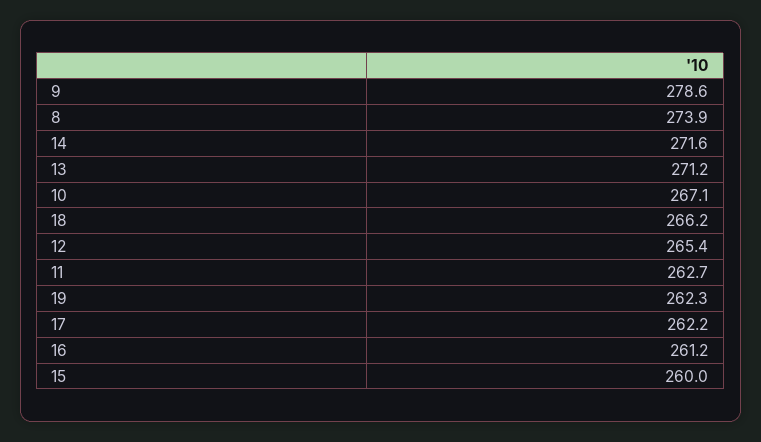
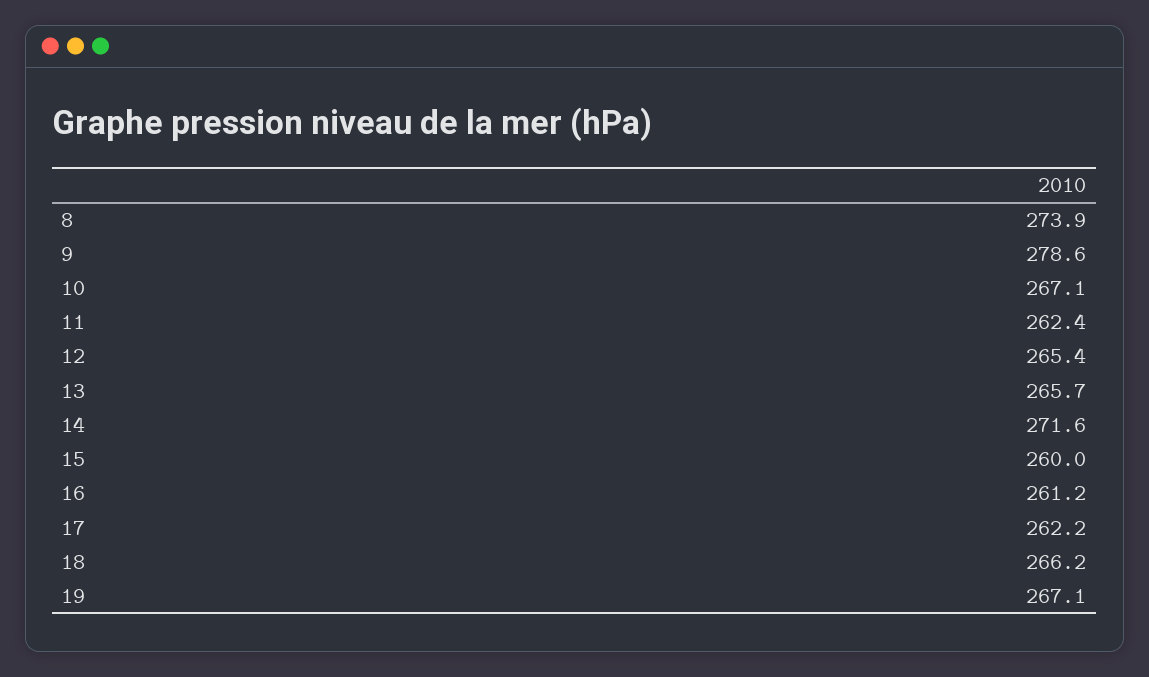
  {
    "9": 278.6,
    "8": 273.9,
    "14": 271.6,
-   "13": 271.2,
+   "13": 265.7,
    "10": 267.1,
    "18": 266.2,
    "12": 265.4,
-   "11": 262.7,
+   "11": 262.4,
-   "19": 262.3,
+   "19": 267.1,
    "17": 262.2,
    "16": 261.2,
    "15": 260
  }

